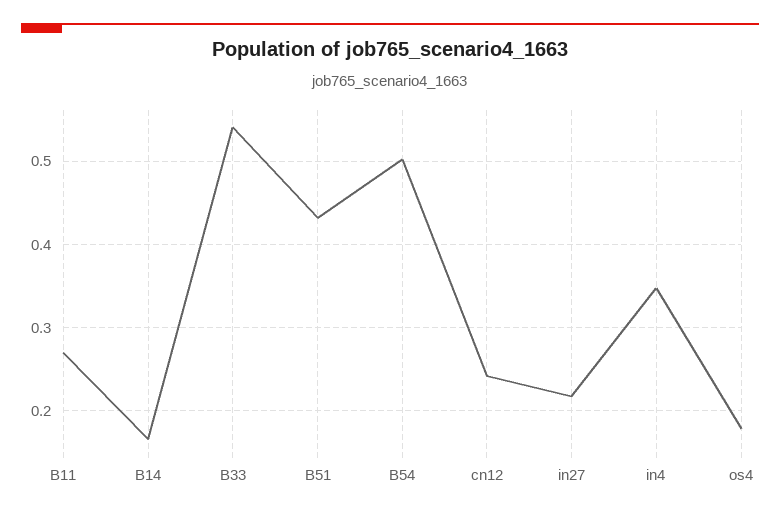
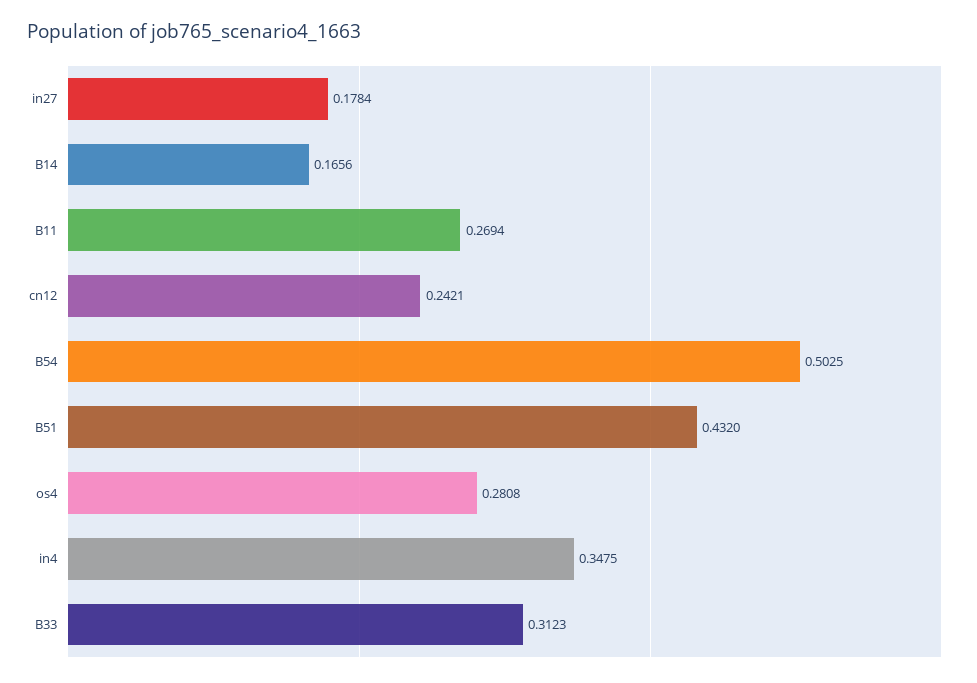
  {
    "B11": 0.2694,
    "B14": 0.1656,
-   "B33": 0.54,
+   "B33": 0.3123,
    "B51": 0.432,
    "B54": 0.5025,
    "cn12": 0.2421,
-   "in27": 0.22,
+   "in27": 0.1784,
    "in4": 0.3475,
-   "os4": 0.18
+   "os4": 0.2808
  }

